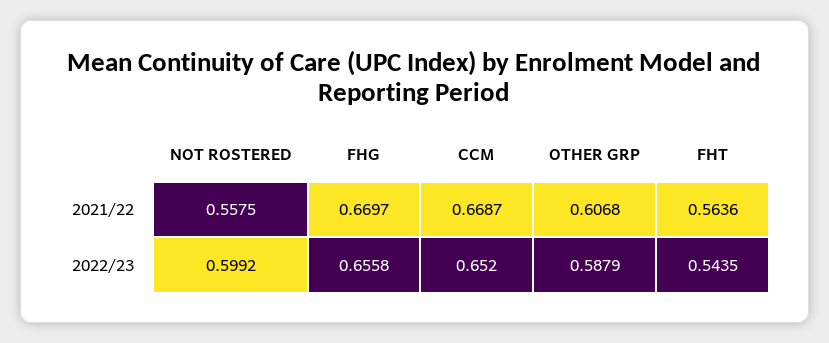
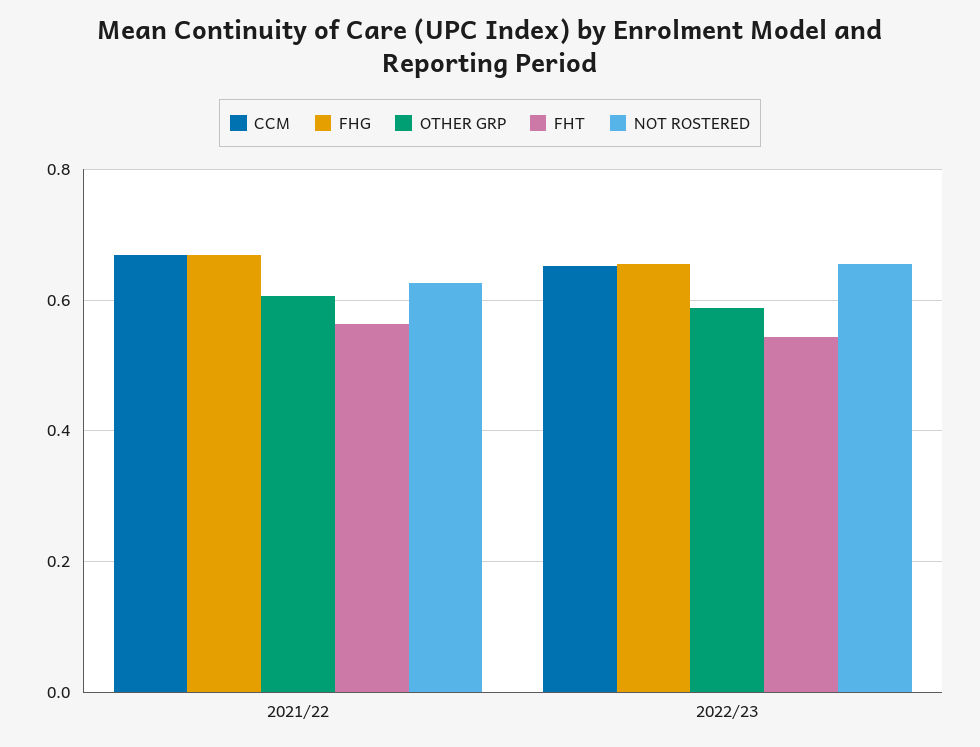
  {
    "NOT ROSTERED": {
-     "2021/22": 0.5575,
+     "2021/22": 0.62,
-     "2022/23": 0.5992
+     "2022/23": 0.66
    },
    "FHG": {
      "2021/22": 0.6697,
      "2022/23": 0.6558
    },
    "CCM": {
      "2021/22": 0.6687,
      "2022/23": 0.652
    },
    "OTHER GRP": {
      "2021/22": 0.6068,
      "2022/23": 0.5879
    },
    "FHT": {
      "2021/22": 0.5636,
      "2022/23": 0.5435
    }
  }

